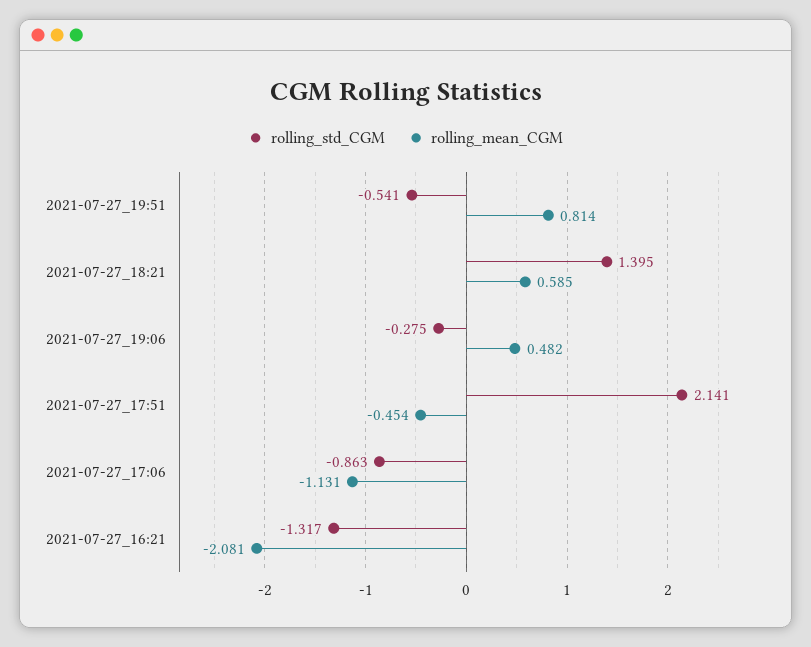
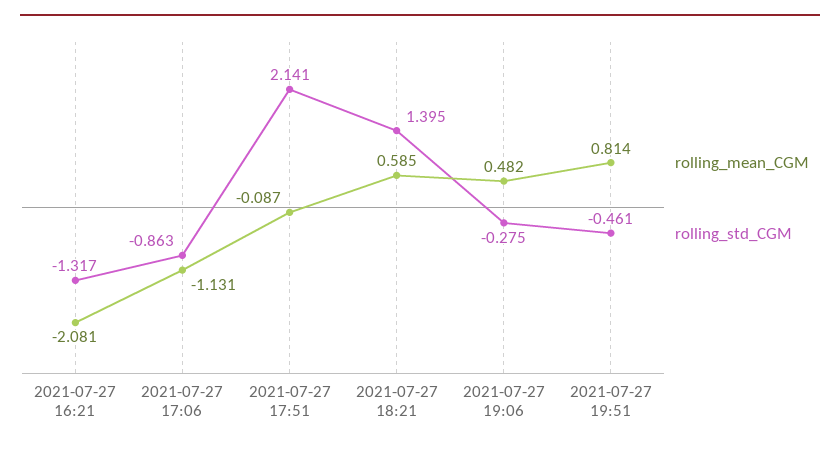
  {
    "rolling_std_CGM": {
-     "2021-07-27_19:51": -0.541,
+     "2021-07-27_19:51": -0.461,
      "2021-07-27_18:21": 1.395,
      "2021-07-27_19:06": -0.275,
      "2021-07-27_17:51": 2.141,
      "2021-07-27_17:06": -0.863,
      "2021-07-27_16:21": -1.317
    },
    "rolling_mean_CGM": {
      "2021-07-27_19:51": 0.814,
      "2021-07-27_18:21": 0.585,
      "2021-07-27_19:06": 0.482,
-     "2021-07-27_17:51": -0.454,
+     "2021-07-27_17:51": -0.087,
      "2021-07-27_17:06": -1.131,
      "2021-07-27_16:21": -2.081
    }
  }

